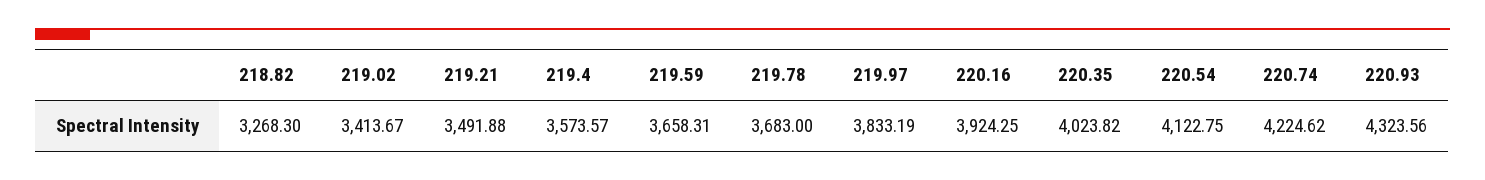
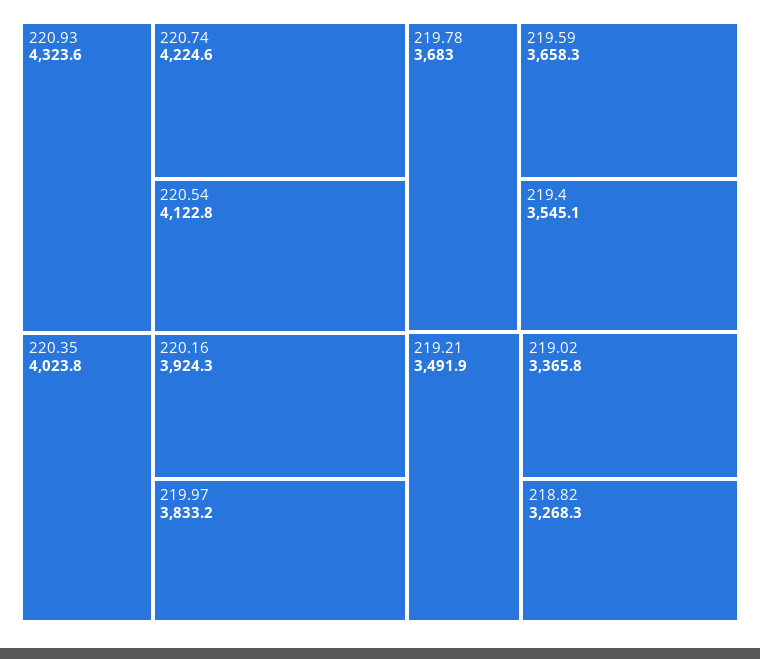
  {
    "218.82": 3268.3,
-   "219.02": 3413.67,
+   "219.02": 3365.8,
    "219.21": 3491.88,
-   "219.4": 3573.57,
+   "219.4": 3545.1,
    "219.59": 3658.31,
    "219.78": 3683,
    "219.97": 3833.19,
    "220.16": 3924.25,
    "220.35": 4023.82,
    "220.54": 4122.75,
    "220.74": 4224.62,
    "220.93": 4323.56
  }

